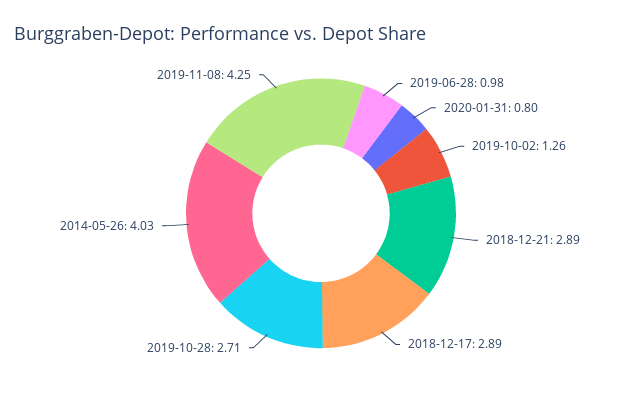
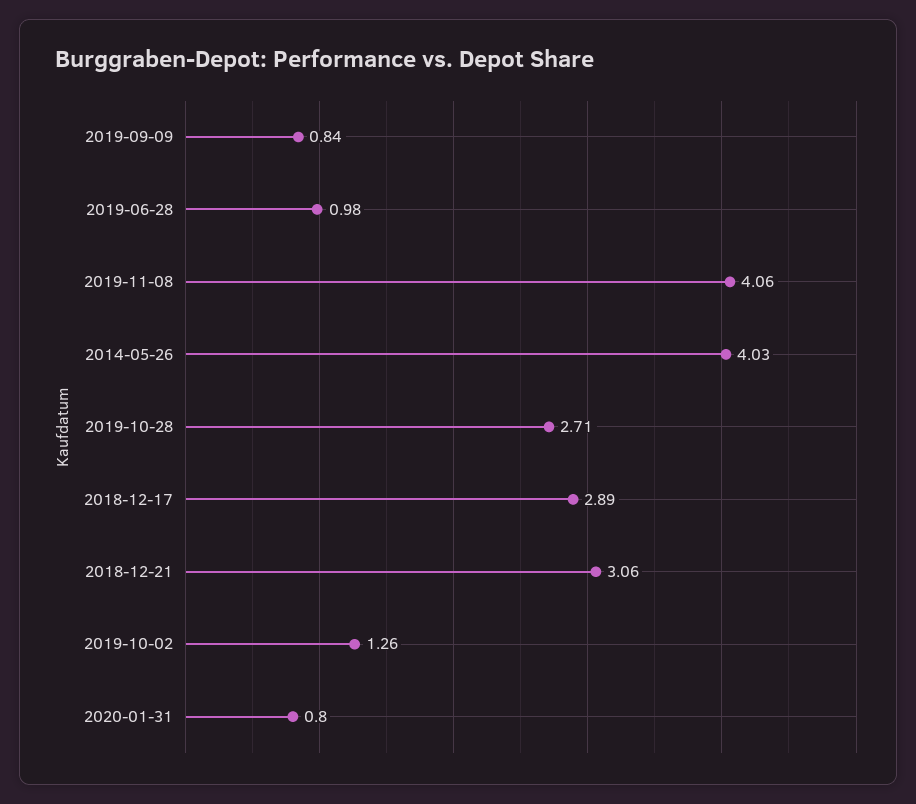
  {
    "2019-06-28": 0.98,
    "2020-01-31": 0.8,
    "2019-10-02": 1.26,
-   "2018-12-21": 2.89,
+   "2018-12-21": 3.06,
    "2018-12-17": 2.89,
    "2019-10-28": 2.71,
    "2014-05-26": 4.03,
-   "2019-11-08": 4.25
+   "2019-11-08": 4.06,
+   "2019-09-09": 0.84
  }

